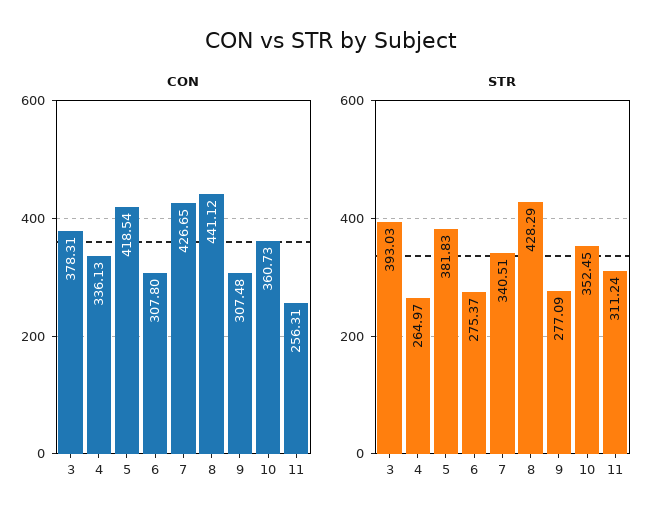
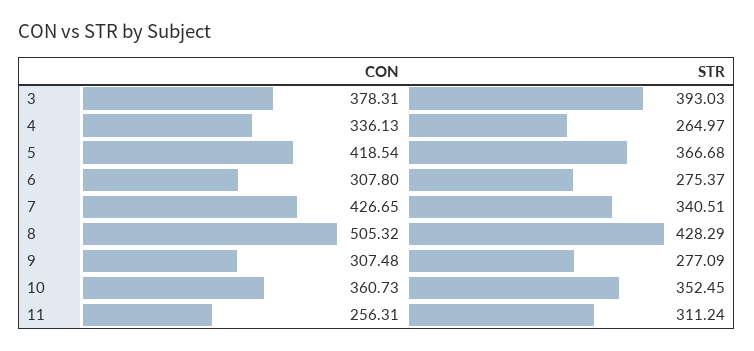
  {
    "CON": {
      "3": 378.31,
      "4": 336.13,
      "5": 418.54,
      "6": 307.8,
      "7": 426.65,
-     "8": 441.12,
+     "8": 505.32,
      "9": 307.48,
      "10": 360.73,
      "11": 256.31
    },
    "STR": {
      "3": 393.03,
      "4": 264.97,
-     "5": 381.83,
+     "5": 366.68,
      "6": 275.37,
      "7": 340.51,
      "8": 428.29,
      "9": 277.09,
      "10": 352.45,
      "11": 311.24
    }
  }

